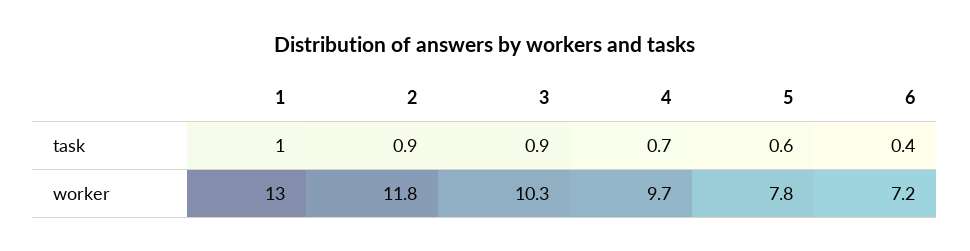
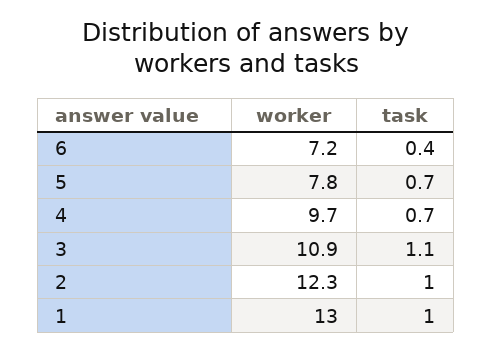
  {
    "1": {
      "task": 1,
      "worker": 13
    },
    "2": {
-     "task": 0.9,
+     "task": 1,
-     "worker": 11.8
+     "worker": 12.3
    },
    "3": {
-     "task": 0.9,
+     "task": 1.1,
-     "worker": 10.3
+     "worker": 10.9
    },
    "4": {
      "task": 0.7,
      "worker": 9.7
    },
    "5": {
-     "task": 0.6,
+     "task": 0.7,
      "worker": 7.8
    },
    "6": {
      "task": 0.4,
      "worker": 7.2
    }
  }

